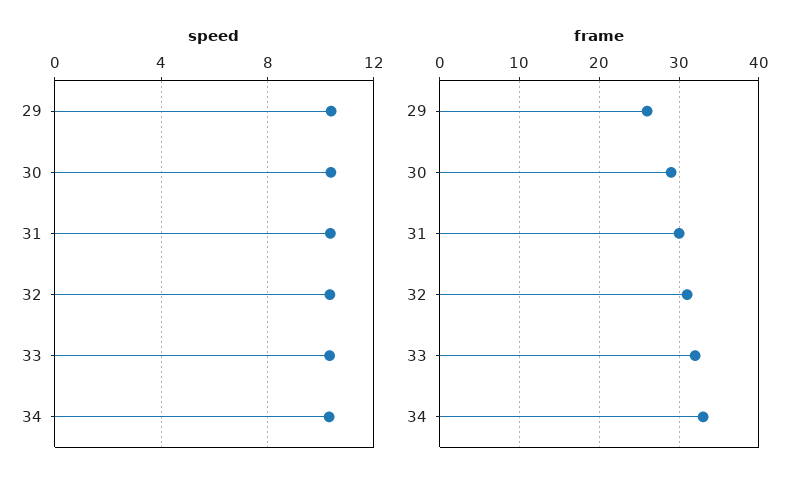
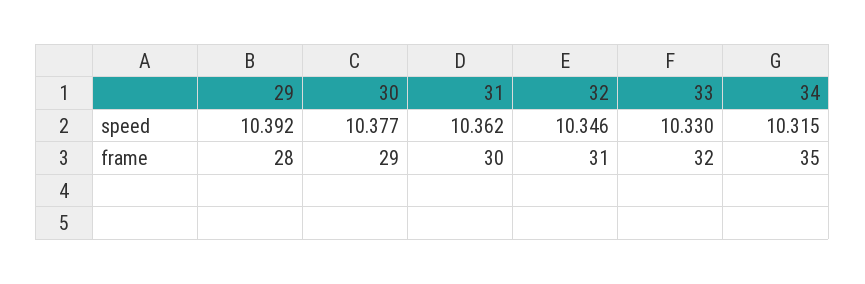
  {
    "speed": {
      "29": 10.392,
      "30": 10.377,
      "31": 10.362,
      "32": 10.346,
      "33": 10.33,
      "34": 10.315
    },
    "frame": {
-     "29": 26,
+     "29": 28,
      "30": 29,
      "31": 30,
      "32": 31,
      "33": 32,
-     "34": 33
+     "34": 35
    }
  }

